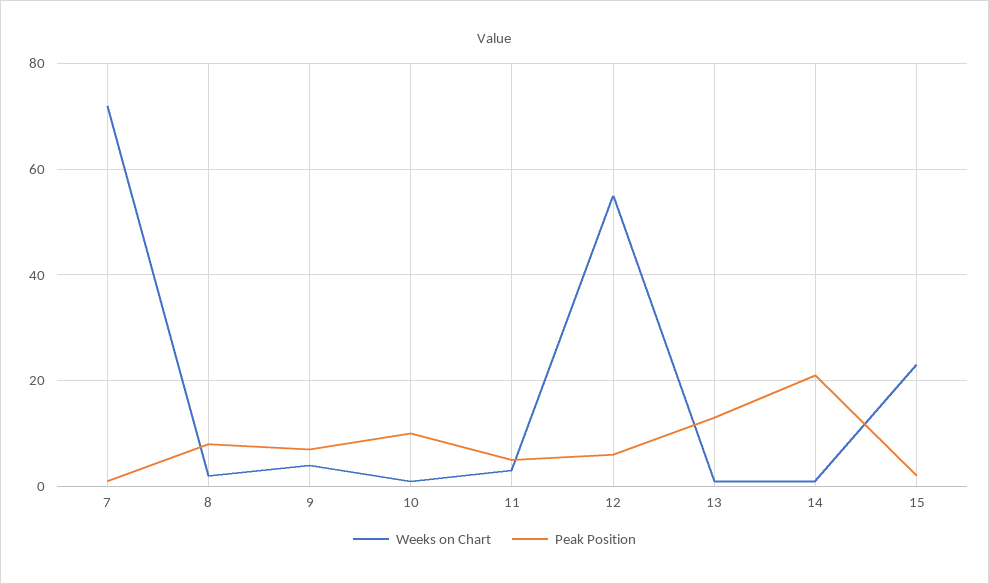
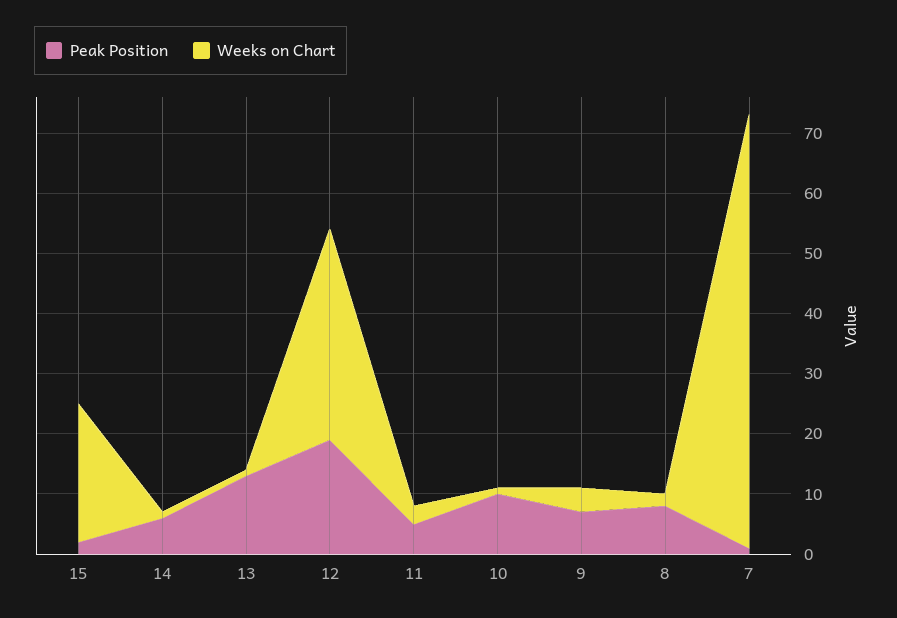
  {
    "Weeks on Chart": {
      "7": 70,
      "8": 0,
      "9": 5,
      "10": 0,
      "11": 5,
-     "12": 55,
+     "12": 35,
      "13": 0,
      "14": 0,
      "15": 25
    },
    "Peak Position": {
      "7": 0,
      "8": 10,
      "9": 5,
      "10": 10,
      "11": 5,
-     "12": 5,
+     "12": 20,
      "13": 15,
-     "14": 20,
+     "14": 5,
      "15": 0
    }
  }

